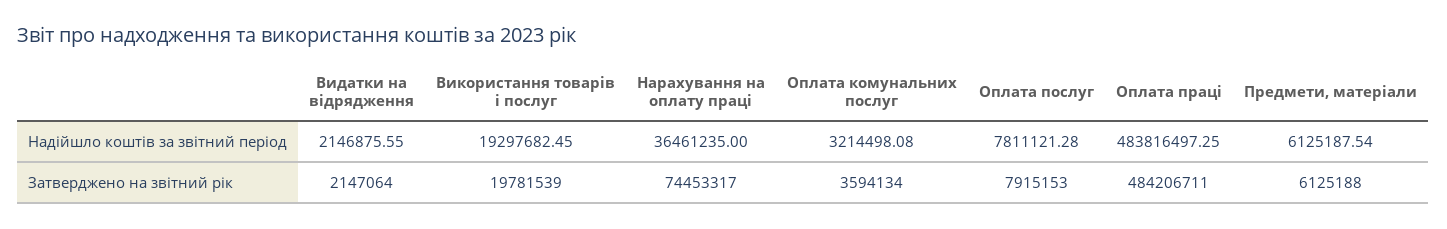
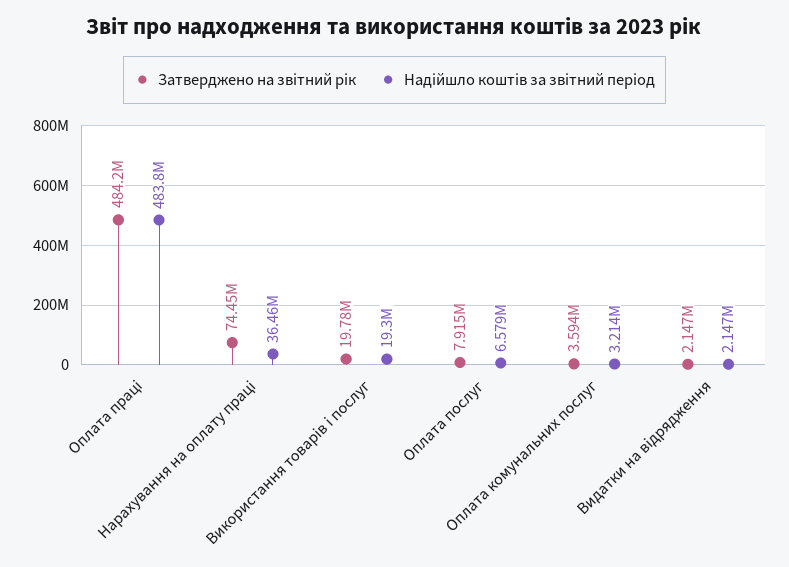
  {
    "Надійшло коштів за звітний період": {
      "Видатки на відрядження": 2146875.55,
      "Використання товарів і послуг": 19297682.45,
      "Нарахування на оплату праці": 36461235,
      "Оплата комунальних послуг": 3214498.08,
-     "Оплата послуг": 7811121.28,
+     "Оплата послуг": 6579000,
-     "Оплата праці": 483816497.25,
+     "Оплата праці": 483816497.25
-     "Предмети, матеріали": 6125187.54
    },
    "Затверджено на звітний рік": {
      "Видатки на відрядження": 2147064,
      "Використання товарів і послуг": 19781539,
      "Нарахування на оплату праці": 74453317,
      "Оплата комунальних послуг": 3594134,
      "Оплата послуг": 7915153,
-     "Оплата праці": 484206711,
+     "Оплата праці": 484206711
-     "Предмети, матеріали": 6125188
    }
  }

